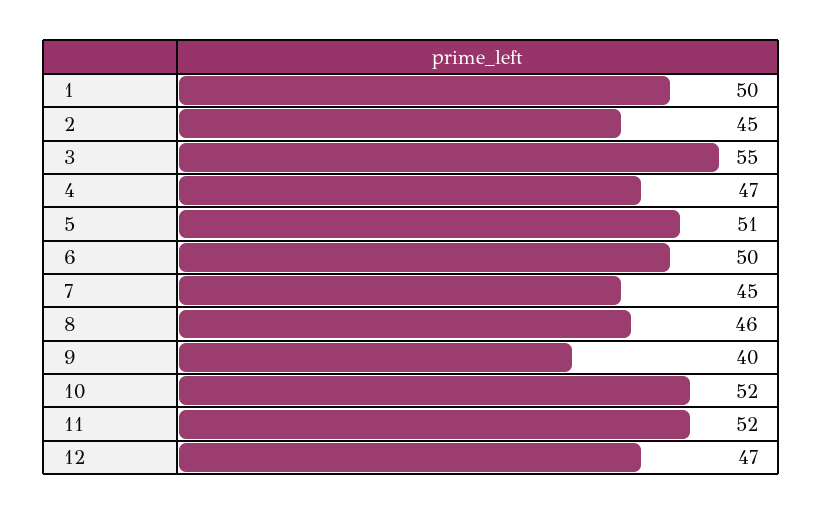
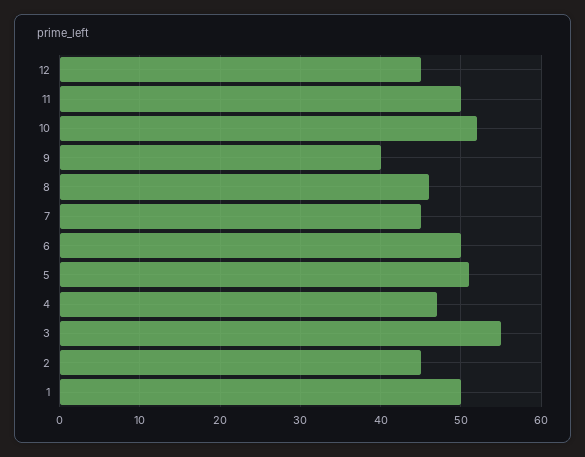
  {
    "1": 50,
    "2": 45,
    "3": 55,
    "4": 47,
    "5": 51,
    "6": 50,
    "7": 45,
    "8": 46,
    "9": 40,
    "10": 52,
-   "11": 52,
+   "11": 50,
-   "12": 47
+   "12": 45
  }

